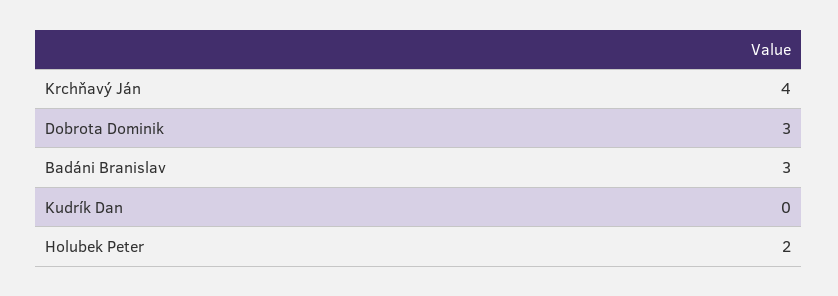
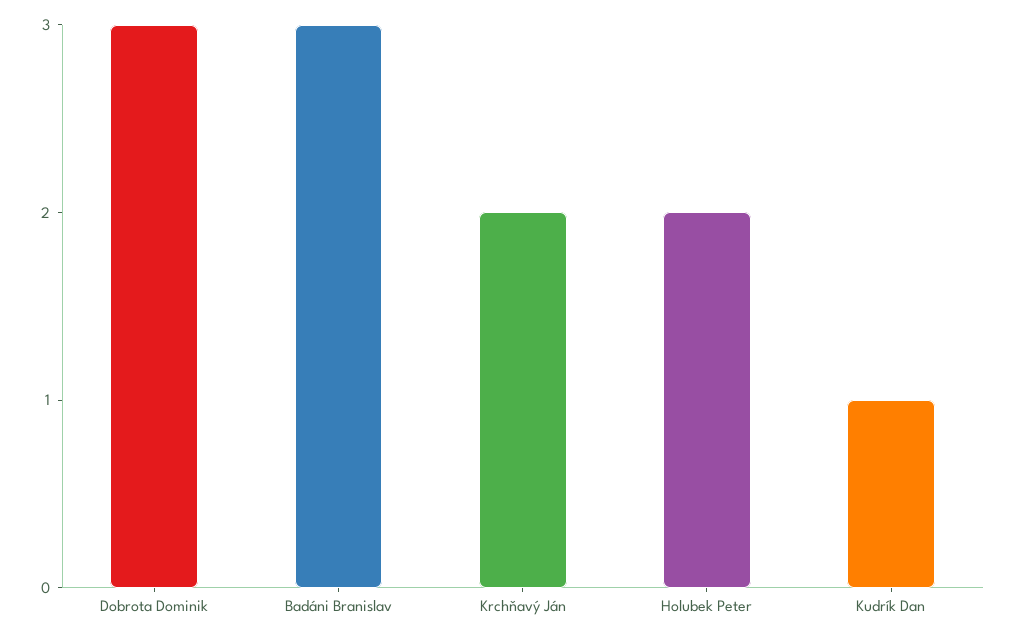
  {
-   "Krchňavý Ján": 4,
+   "Krchňavý Ján": 2,
    "Dobrota Dominik": 3,
    "Badáni Branislav": 3,
-   "Kudrík Dan": 0,
+   "Kudrík Dan": 1,
    "Holubek Peter": 2
  }

